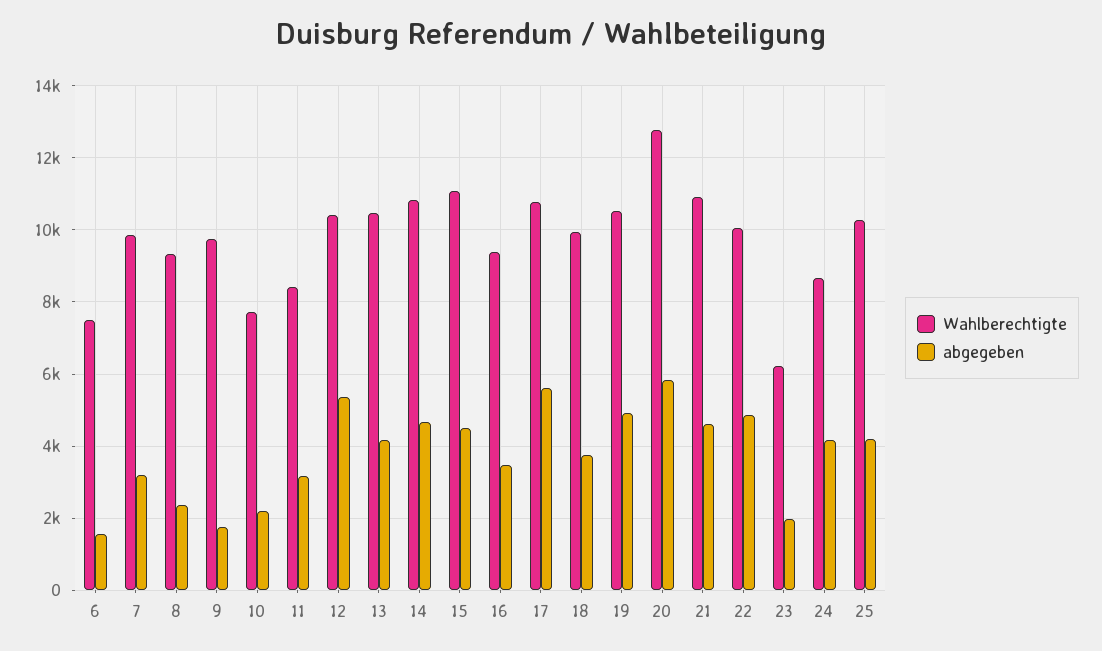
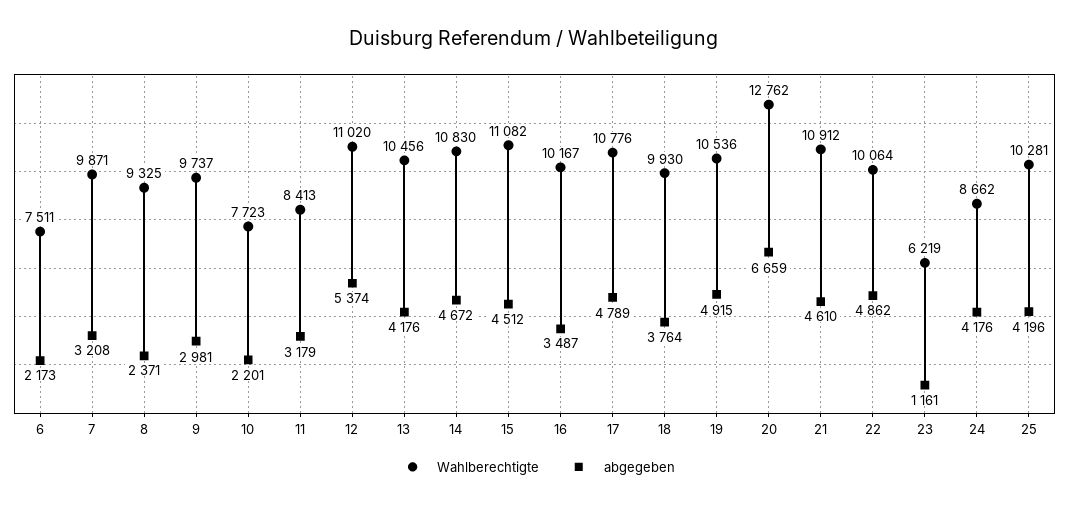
  {
    "Wahlberechtigte": {
      "6": 7511,
      "7": 9871,
      "8": 9325,
      "9": 9737,
      "10": 7723,
      "11": 8413,
-     "12": 10400,
+     "12": 11020,
      "13": 10456,
      "14": 10830,
      "15": 11082,
-     "16": 9400,
+     "16": 10167,
      "17": 10776,
      "18": 9930,
      "19": 10536,
      "20": 12762,
      "21": 10912,
      "22": 10064,
      "23": 6219,
      "24": 8662,
      "25": 10281
    },
    "abgegeben": {
-     "6": 1600,
+     "6": 2173,
      "7": 3208,
      "8": 2371,
-     "9": 1800,
+     "9": 2981,
      "10": 2201,
      "11": 3179,
      "12": 5374,
      "13": 4176,
      "14": 4672,
      "15": 4512,
      "16": 3487,
-     "17": 5600,
+     "17": 4789,
      "18": 3764,
      "19": 4915,
-     "20": 5800,
+     "20": 6659,
      "21": 4610,
      "22": 4862,
-     "23": 2000,
+     "23": 1161,
      "24": 4176,
      "25": 4196
    }
  }

